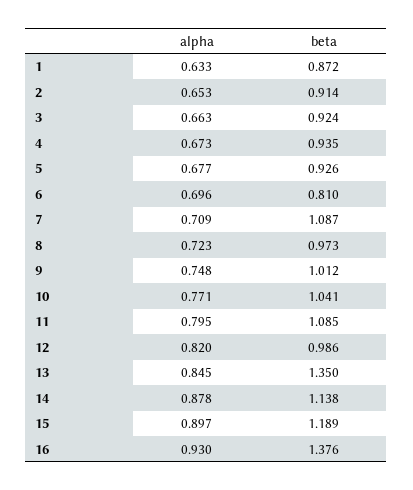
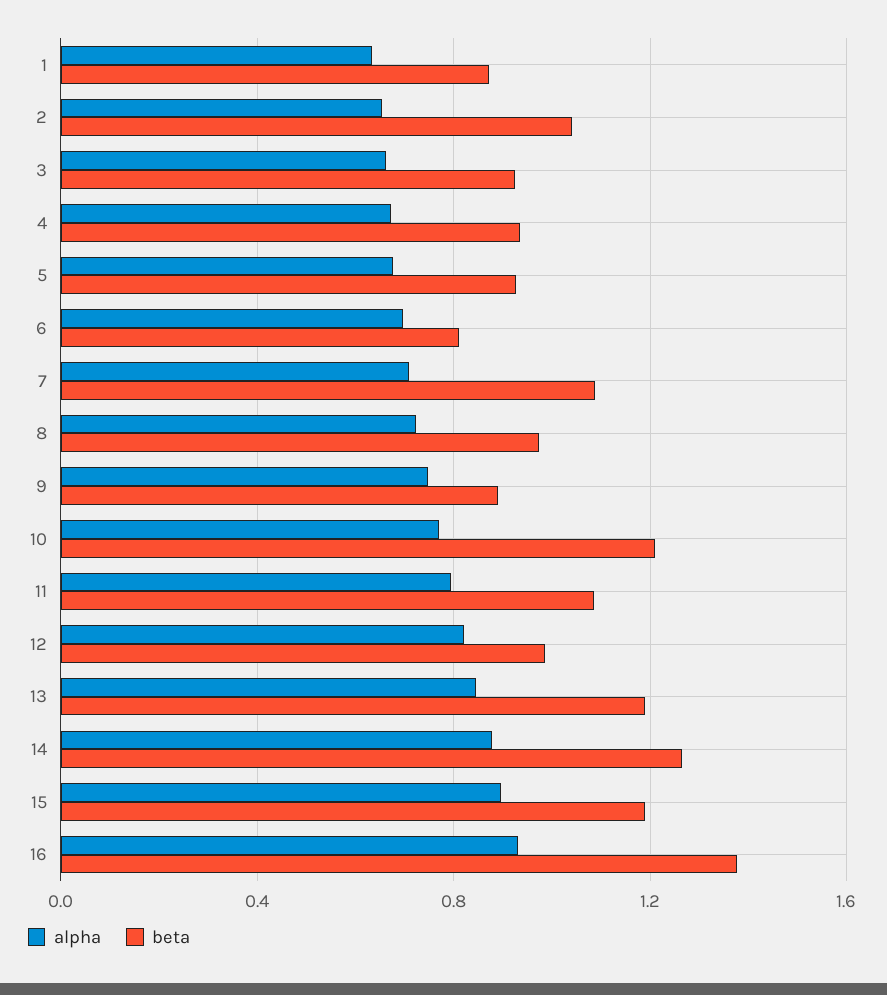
  {
    "alpha": {
      "1": 0.633,
      "2": 0.653,
      "3": 0.663,
      "4": 0.673,
      "5": 0.677,
      "6": 0.696,
      "7": 0.709,
      "8": 0.723,
      "9": 0.748,
      "10": 0.771,
      "11": 0.795,
      "12": 0.82,
      "13": 0.845,
      "14": 0.878,
      "15": 0.897,
      "16": 0.93
    },
    "beta": {
      "1": 0.872,
-     "2": 0.914,
+     "2": 1.05,
      "3": 0.924,
      "4": 0.935,
      "5": 0.926,
      "6": 0.81,
      "7": 1.087,
      "8": 0.973,
-     "9": 1.012,
+     "9": 0.9,
-     "10": 1.041,
+     "10": 1.2,
      "11": 1.085,
      "12": 0.986,
-     "13": 1.35,
+     "13": 1.2,
-     "14": 1.138,
+     "14": 1.25,
      "15": 1.189,
      "16": 1.376
    }
  }

